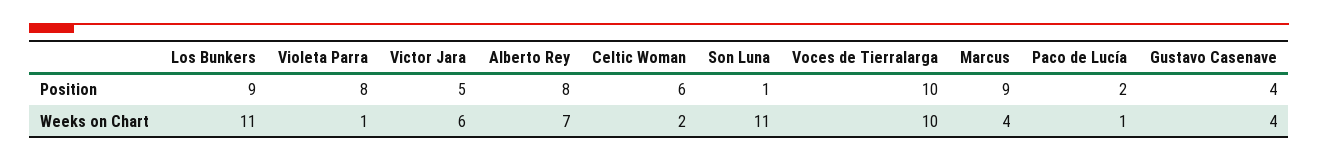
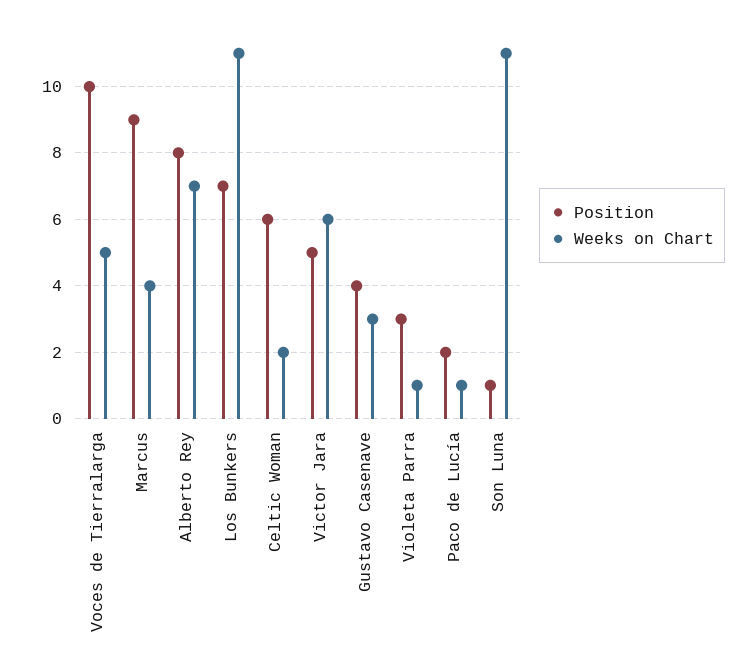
  {
    "Position": {
-     "Los Bunkers": 9,
+     "Los Bunkers": 7,
-     "Violeta Parra": 8,
+     "Violeta Parra": 3,
      "Victor Jara": 5,
      "Alberto Rey": 8,
      "Celtic Woman": 6,
      "Son Luna": 1,
      "Voces de Tierralarga": 10,
      "Marcus": 9,
      "Paco de Lucía": 2,
      "Gustavo Casenave": 4
    },
    "Weeks on Chart": {
      "Los Bunkers": 11,
      "Violeta Parra": 1,
      "Victor Jara": 6,
      "Alberto Rey": 7,
      "Celtic Woman": 2,
      "Son Luna": 11,
-     "Voces de Tierralarga": 10,
+     "Voces de Tierralarga": 5,
      "Marcus": 4,
      "Paco de Lucía": 1,
-     "Gustavo Casenave": 4
+     "Gustavo Casenave": 3
    }
  }

